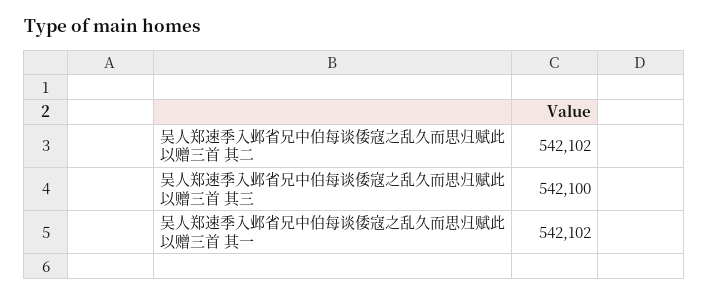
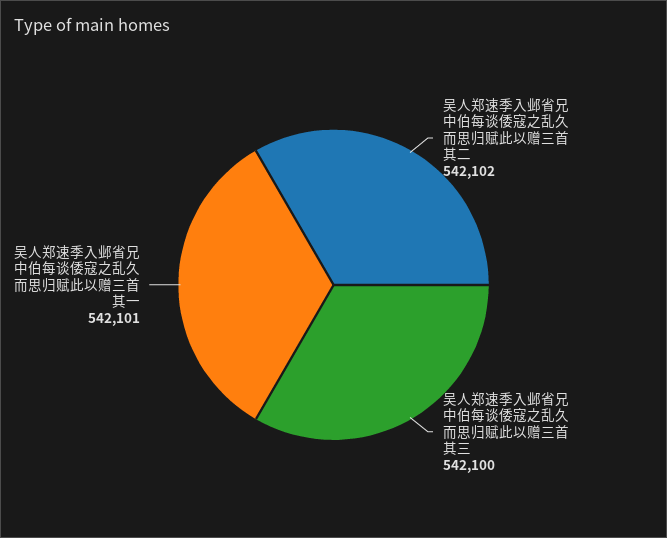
  {
    "吴人郑速季入邺省兄中伯每谈倭寇之乱久而思归赋此以赠三首 其二": 542102,
    "吴人郑速季入邺省兄中伯每谈倭寇之乱久而思归赋此以赠三首 其三": 542100,
-   "吴人郑速季入邺省兄中伯每谈倭寇之乱久而思归赋此以赠三首 其一": 542102
+   "吴人郑速季入邺省兄中伯每谈倭寇之乱久而思归赋此以赠三首 其一": 542101
  }

